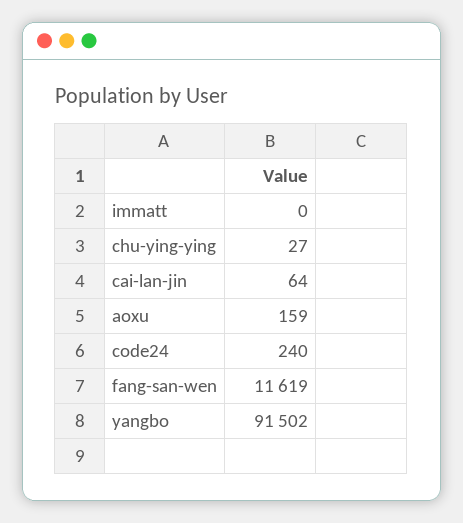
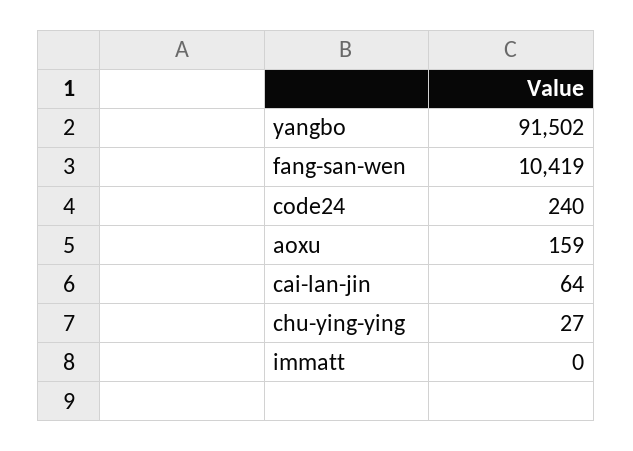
  {
    "immatt": 0,
    "chu-ying-ying": 27,
    "cai-lan-jin": 64,
    "aoxu": 159,
    "code24": 240,
-   "fang-san-wen": 11619,
+   "fang-san-wen": 10419,
    "yangbo": 91502
  }

